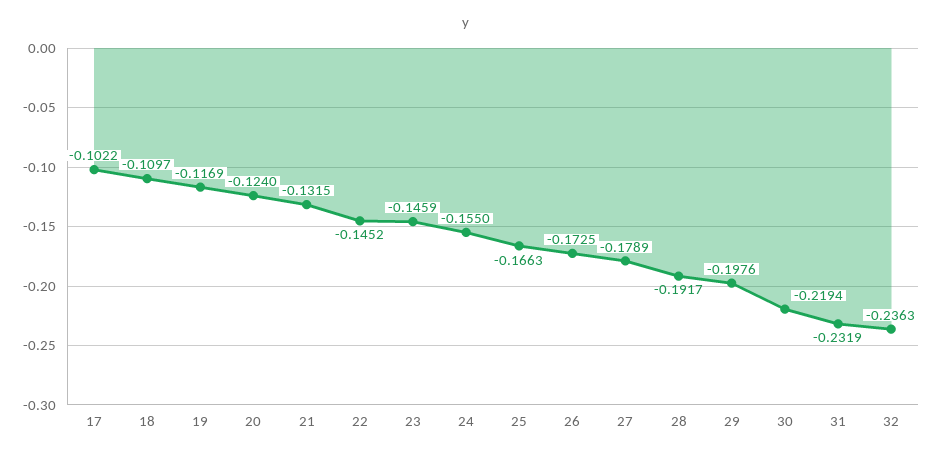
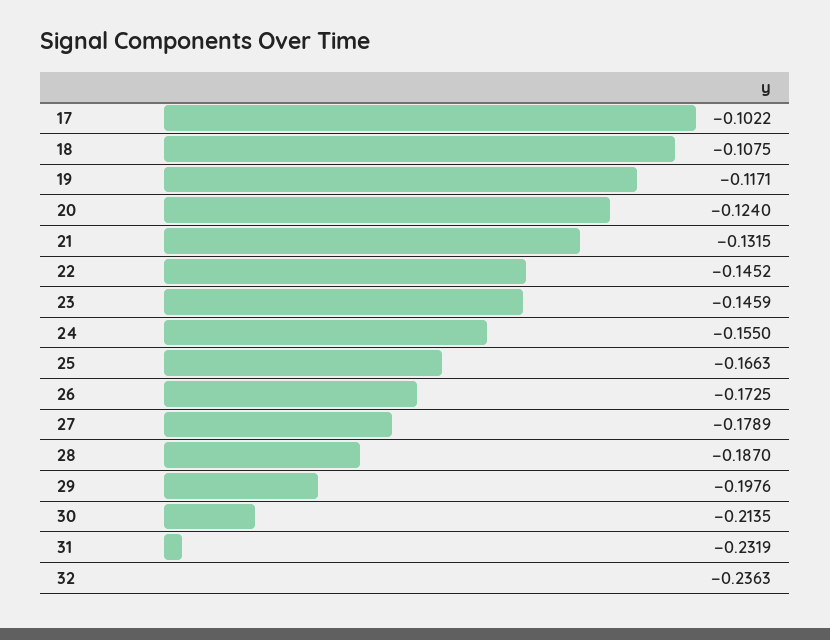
  {
    "17": -0.1022,
-   "18": -0.1097,
+   "18": -0.1075,
-   "19": -0.1169,
+   "19": -0.1171,
    "20": -0.124,
    "21": -0.1315,
    "22": -0.1452,
    "23": -0.1459,
    "24": -0.155,
    "25": -0.1663,
    "26": -0.1725,
    "27": -0.1789,
-   "28": -0.1917,
+   "28": -0.187,
    "29": -0.1976,
-   "30": -0.2194,
+   "30": -0.2135,
    "31": -0.2319,
    "32": -0.2363
  }

